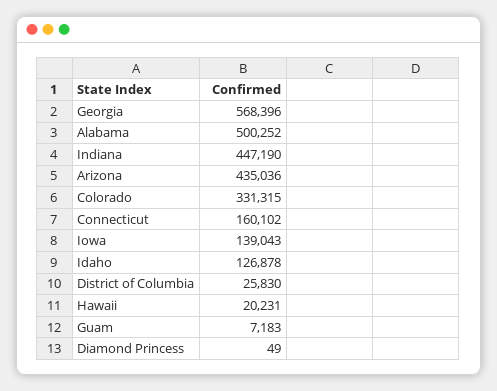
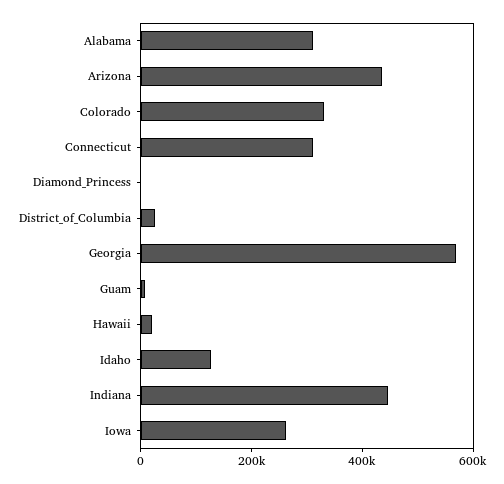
  {
    "Georgia": 568396,
-   "Alabama": 500252,
+   "Alabama": 300000,
    "Indiana": 447190,
    "Arizona": 435036,
    "Colorado": 331315,
-   "Connecticut": 160102,
+   "Connecticut": 300000,
-   "Iowa": 139043,
+   "Iowa": 250000,
    "Idaho": 126878,
    "District of Columbia": 25830,
    "Hawaii": 20231,
    "Guam": 7183,
    "Diamond Princess": 49
  }

